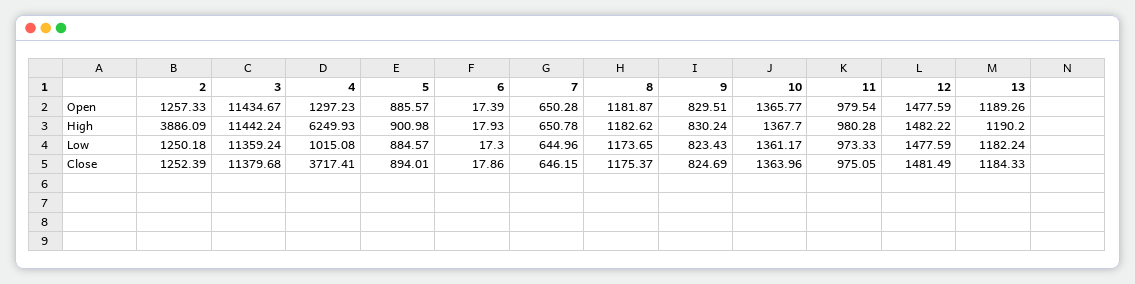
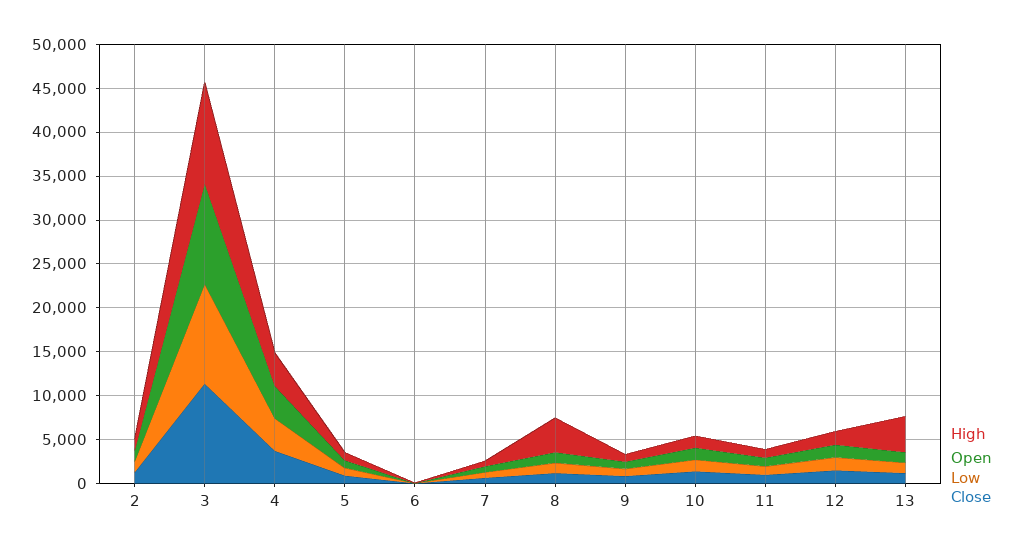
  {
    "Open": {
      "2": 1257.33,
      "3": 11434.67,
-     "4": 1297.23,
+     "4": 4000,
      "5": 885.57,
      "6": 17.39,
      "7": 650.28,
      "8": 1181.87,
      "9": 829.51,
      "10": 1365.77,
      "11": 979.54,
      "12": 1477.59,
      "13": 1189.26
    },
    "High": {
-     "2": 3886.09,
+     "2": 1000,
      "3": 11442.24,
-     "4": 6249.93,
+     "4": 4000,
      "5": 900.98,
      "6": 17.93,
      "7": 650.78,
-     "8": 1182.62,
+     "8": 4000,
      "9": 830.24,
      "10": 1367.7,
      "11": 980.28,
      "12": 1482.22,
-     "13": 1190.2
+     "13": 4000
    },
    "Low": {
      "2": 1250.18,
      "3": 11359.24,
-     "4": 1015.08,
+     "4": 4000,
      "5": 884.57,
      "6": 17.3,
      "7": 644.96,
      "8": 1173.65,
      "9": 823.43,
      "10": 1361.17,
      "11": 973.33,
      "12": 1477.59,
      "13": 1182.24
    },
    "Close": {
      "2": 1252.39,
      "3": 11379.68,
      "4": 3717.41,
      "5": 894.01,
      "6": 17.86,
      "7": 646.15,
      "8": 1175.37,
      "9": 824.69,
      "10": 1363.96,
      "11": 975.05,
      "12": 1481.49,
      "13": 1184.33
    }
  }

